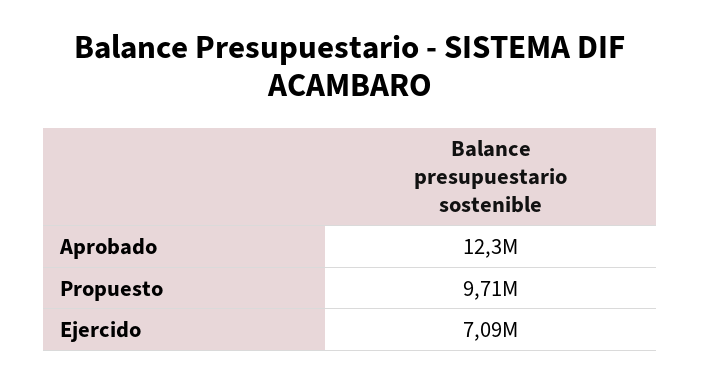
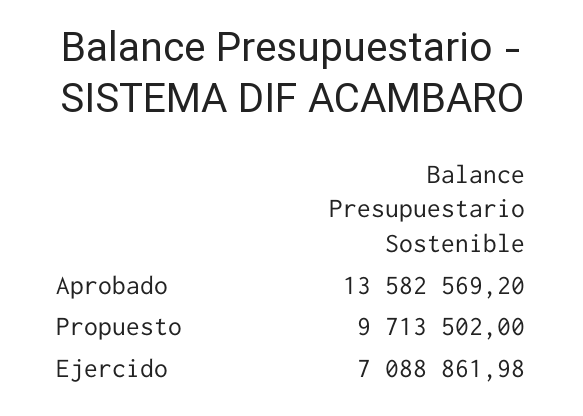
  {
-   "Aprobado": 12300000,
+   "Aprobado": 13582569.2,
    "Propuesto": 9713502,
    "Ejercido": 7088861.98
  }

